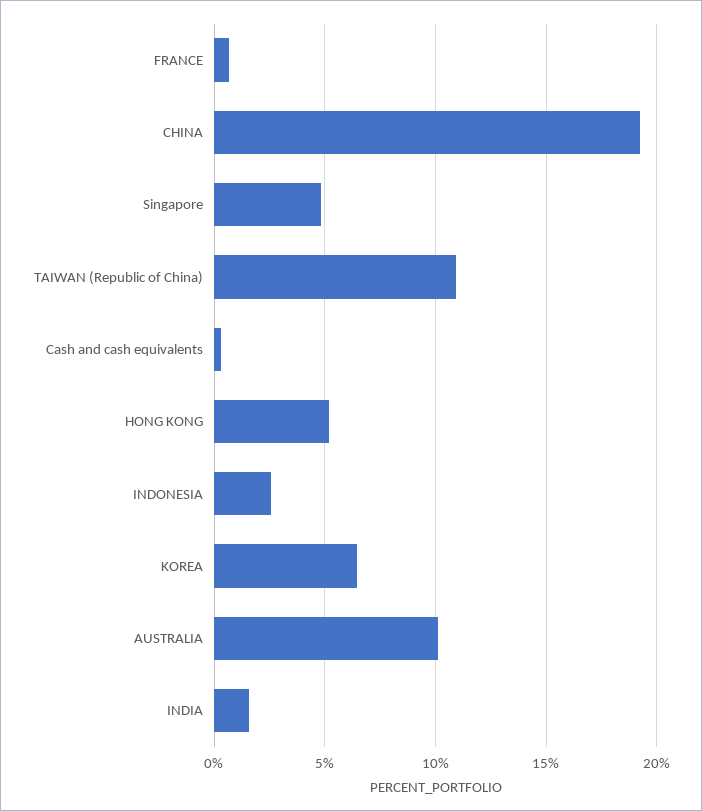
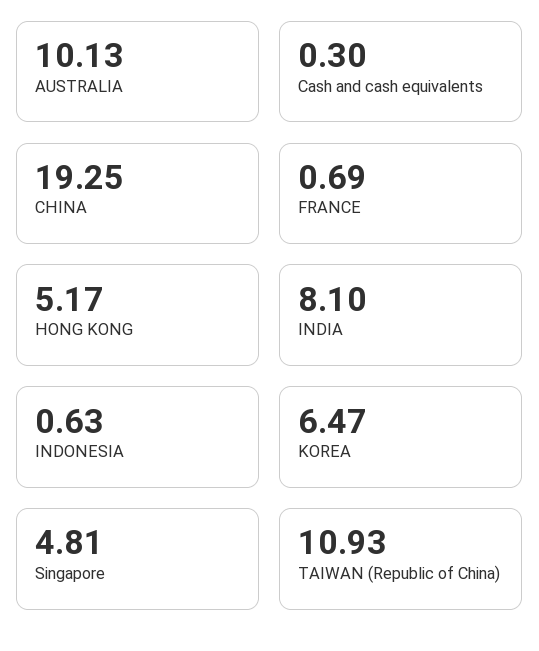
  {
    "FRANCE": 0.69,
    "CHINA": 19.25,
    "Singapore": 4.81,
    "TAIWAN (Republic of China)": 10.93,
    "Cash and cash equivalents": 0.3,
    "HONG KONG": 5.17,
-   "INDONESIA": 2.5,
+   "INDONESIA": 0.63,
    "KOREA": 6.47,
    "AUSTRALIA": 10.13,
-   "INDIA": 1.5
+   "INDIA": 8.1
  }

